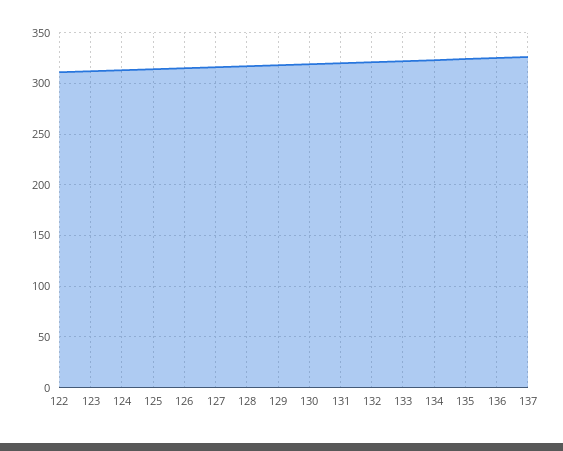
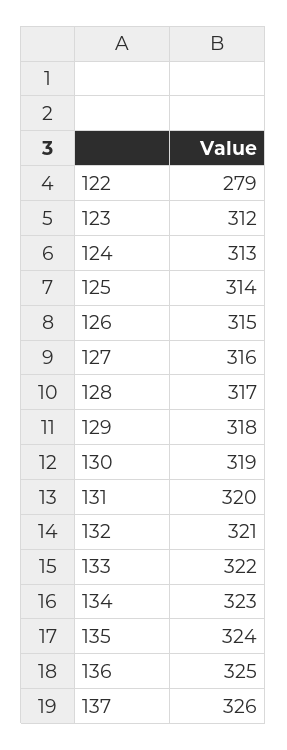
  {
-   "122": 310,
+   "122": 279,
    "123": 312,
    "124": 313,
    "125": 314,
    "126": 315,
    "127": 316,
    "128": 317,
    "129": 318,
    "130": 319,
    "131": 320,
    "132": 321,
    "133": 322,
    "134": 323,
    "135": 324,
    "136": 325,
    "137": 326
  }

